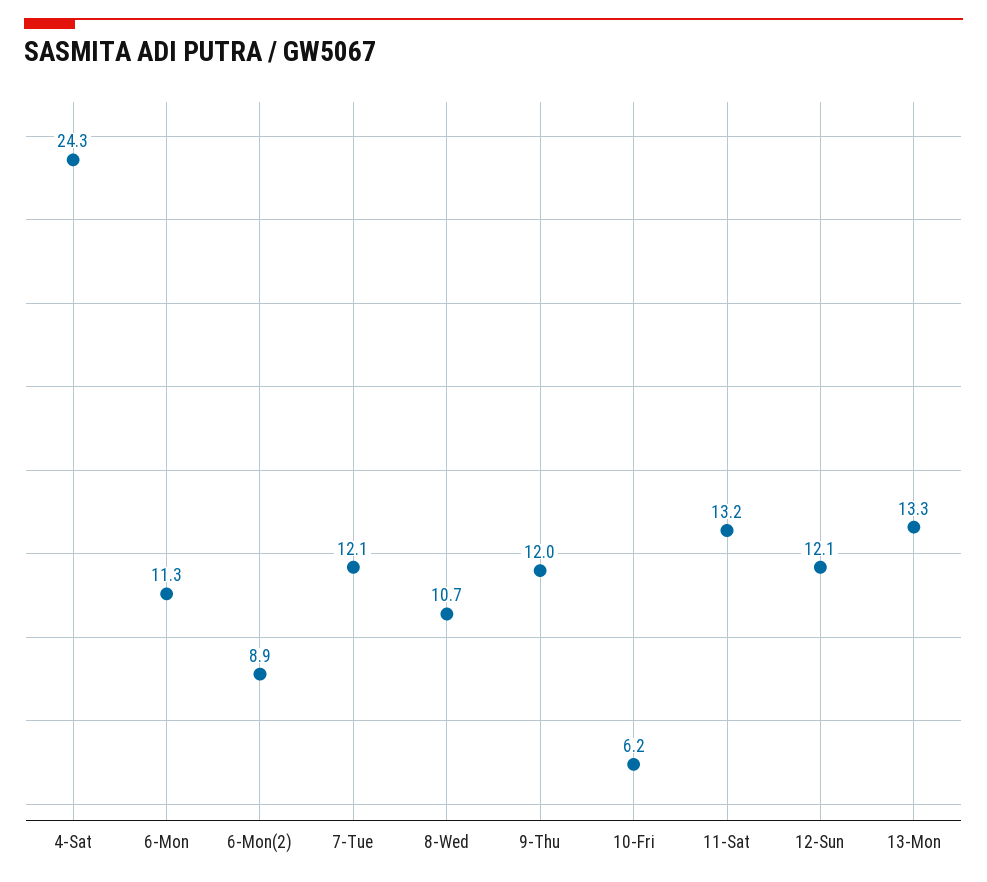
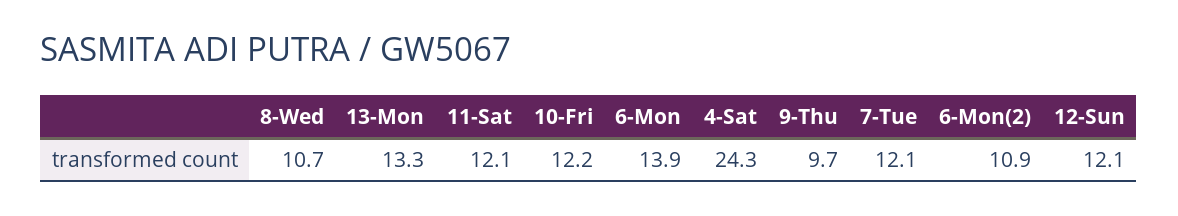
  {
    "4-Sat": 24.3,
-   "6-Mon": 11.3,
+   "6-Mon": 13.9,
-   "6-Mon(2)": 8.9,
+   "6-Mon(2)": 10.9,
    "7-Tue": 12.1,
    "8-Wed": 10.7,
-   "9-Thu": 12,
+   "9-Thu": 9.7,
-   "10-Fri": 6.2,
+   "10-Fri": 12.2,
-   "11-Sat": 13.2,
+   "11-Sat": 12.1,
    "12-Sun": 12.1,
    "13-Mon": 13.3
  }

